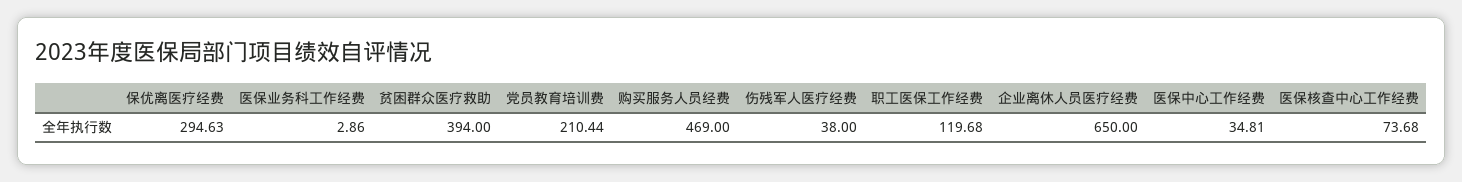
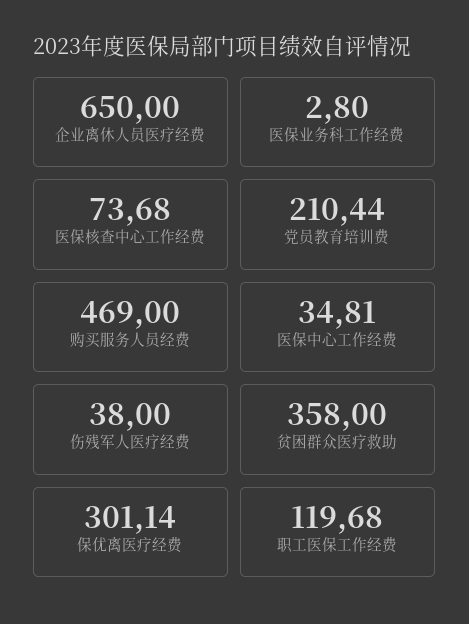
  {
-   "保优离医疗经费": 294.63,
+   "保优离医疗经费": 301.14,
-   "医保业务科工作经费": 2.86,
+   "医保业务科工作经费": 2.8,
-   "贫困群众医疗救助": 394,
+   "贫困群众医疗救助": 358,
    "党员教育培训费": 210.44,
    "购买服务人员经费": 469,
    "伤残军人医疗经费": 38,
    "职工医保工作经费": 119.68,
    "企业离休人员医疗经费": 650,
    "医保中心工作经费": 34.81,
    "医保核查中心工作经费": 73.68
  }

